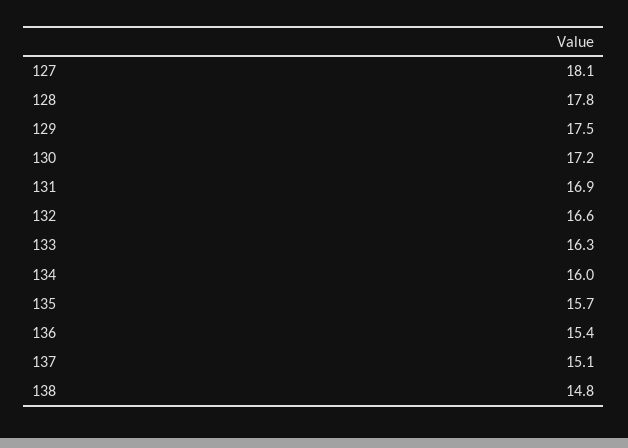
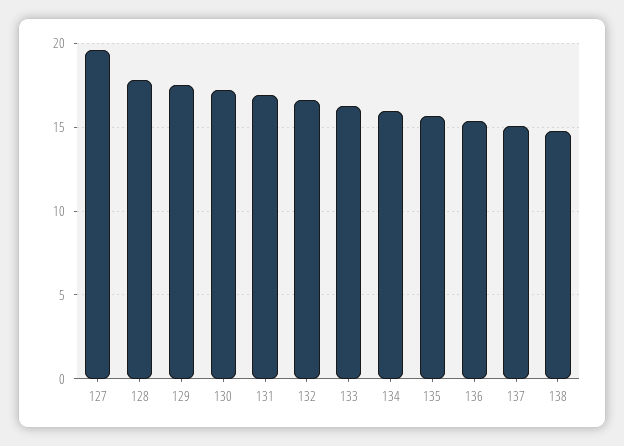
  {
-   "127": 18.1,
+   "127": 19.5,
    "128": 17.8,
    "129": 17.5,
    "130": 17.2,
    "131": 16.9,
    "132": 16.6,
    "133": 16.3,
    "134": 16,
    "135": 15.7,
    "136": 15.4,
    "137": 15.1,
    "138": 14.8
  }

